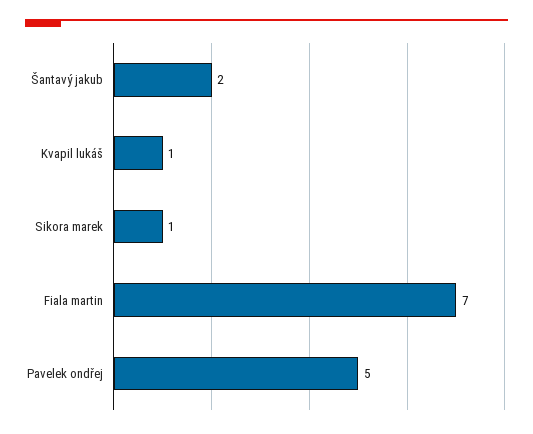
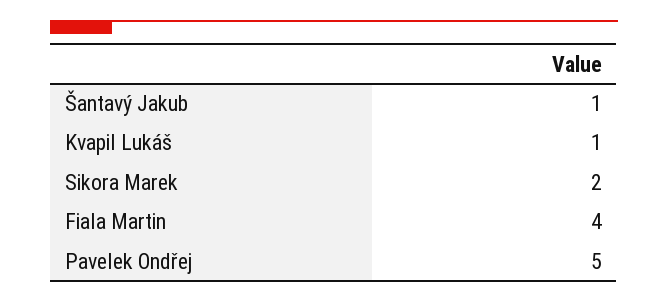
  {
-   "Šantavý jakub": 2,
+   "Šantavý jakub": 1,
    "Kvapil lukáš": 1,
-   "Sikora marek": 1,
+   "Sikora marek": 2,
-   "Fiala martin": 7,
+   "Fiala martin": 4,
    "Pavelek ondřej": 5
  }

